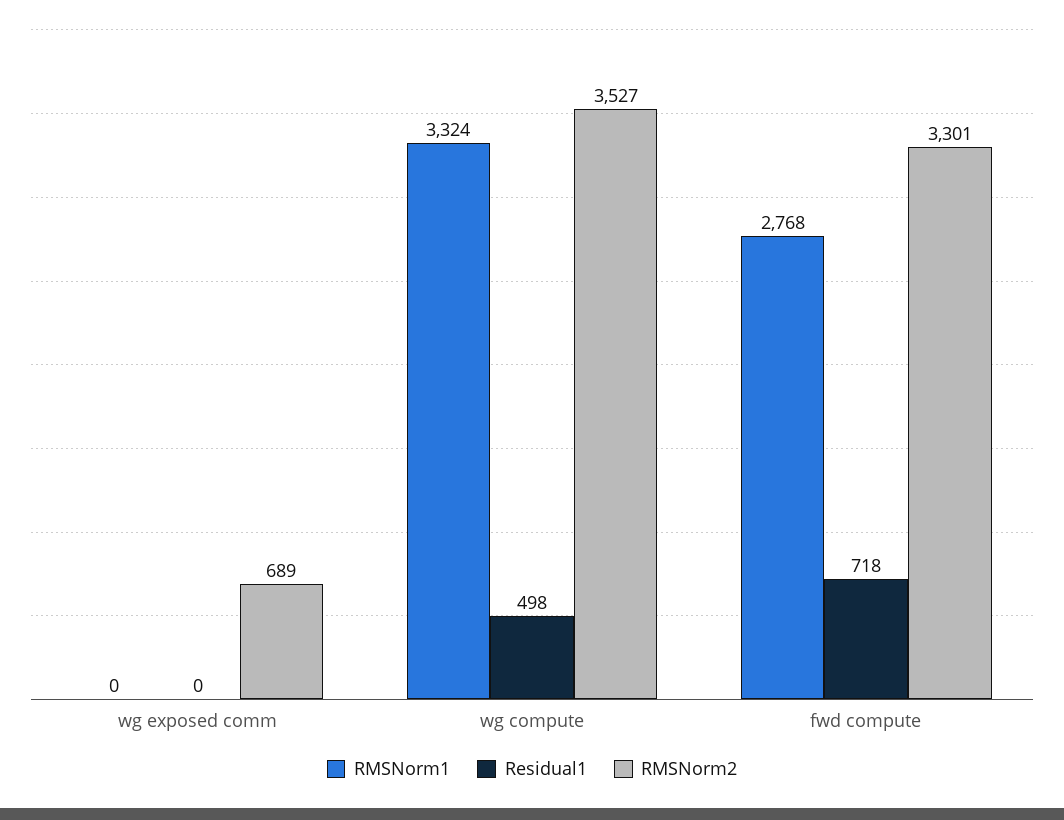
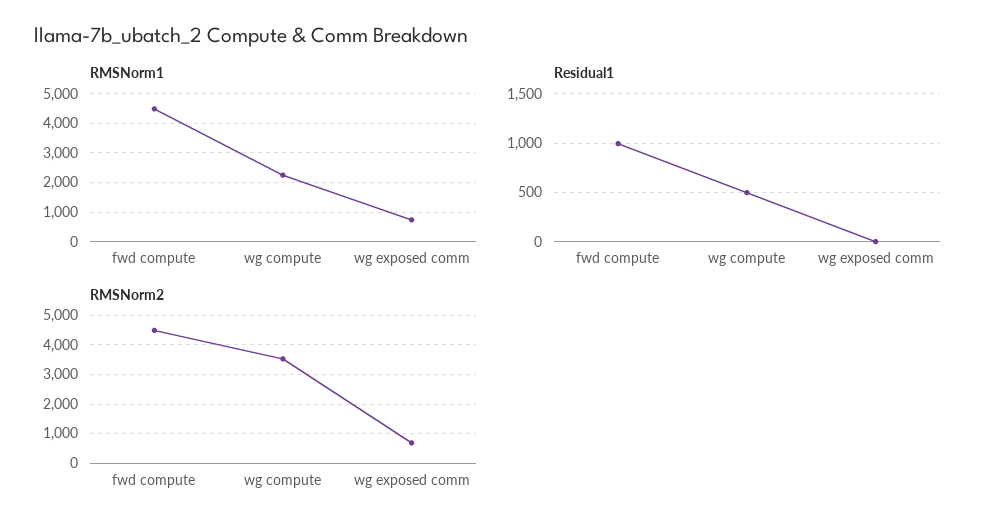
  {
    "RMSNorm1": {
-     "wg exposed comm": 0,
+     "wg exposed comm": 750,
-     "wg compute": 3324,
+     "wg compute": 2250,
-     "fwd compute": 2768
+     "fwd compute": 4500
    },
    "Residual1": {
      "wg exposed comm": 0,
      "wg compute": 498,
-     "fwd compute": 718
+     "fwd compute": 1000
    },
    "RMSNorm2": {
      "wg exposed comm": 689,
      "wg compute": 3527,
-     "fwd compute": 3301
+     "fwd compute": 4500
    }
  }

